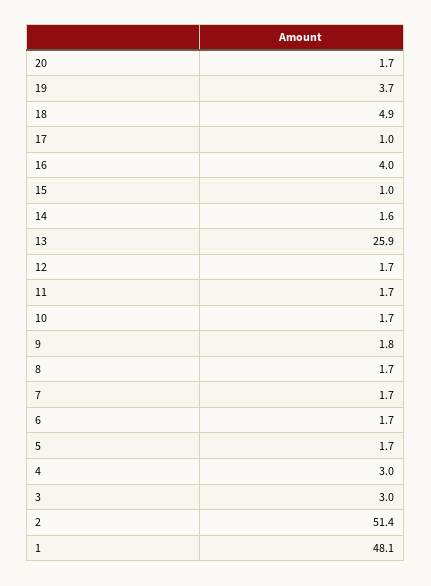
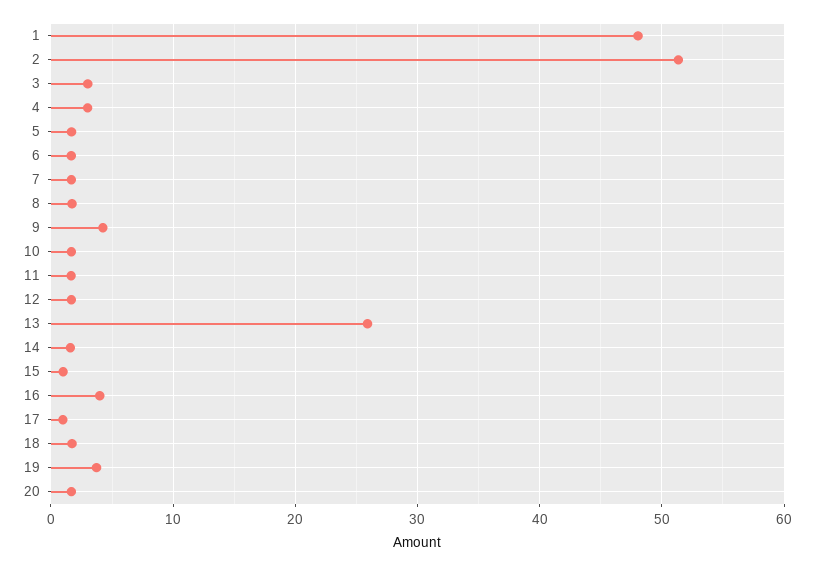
  {
    "20": 1.7,
    "19": 3.7,
-   "18": 4.9,
+   "18": 2,
    "17": 1,
    "16": 4,
    "15": 1,
    "14": 1.6,
    "13": 25.9,
    "12": 1.7,
    "11": 1.7,
    "10": 1.7,
-   "9": 1.8,
+   "9": 4,
    "8": 1.7,
    "7": 1.7,
    "6": 1.7,
    "5": 1.7,
    "4": 3,
    "3": 3,
    "2": 51.4,
    "1": 48.1
  }

